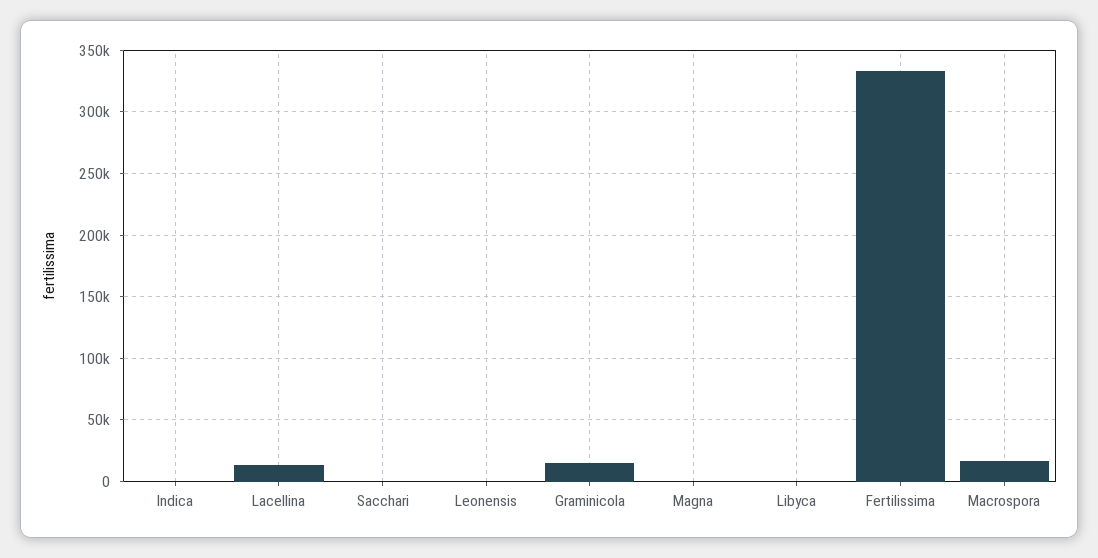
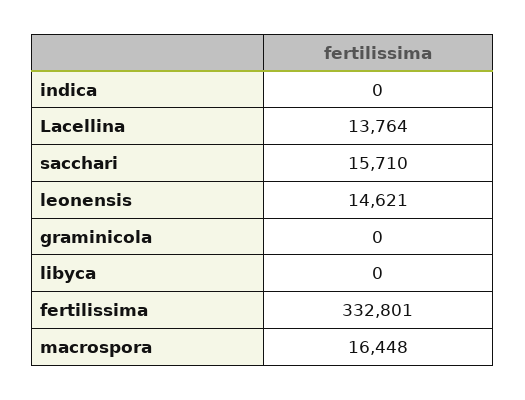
  {
    "Indica": 0,
    "Lacellina": 13764,
-   "Sacchari": 0,
+   "Sacchari": 15710,
-   "Leonensis": 0,
+   "Leonensis": 14621,
-   "Graminicola": 15000,
+   "Graminicola": 0,
-   "Magna": 0,
    "Libyca": 0,
    "Fertilissima": 332801,
    "Macrospora": 16448
  }

